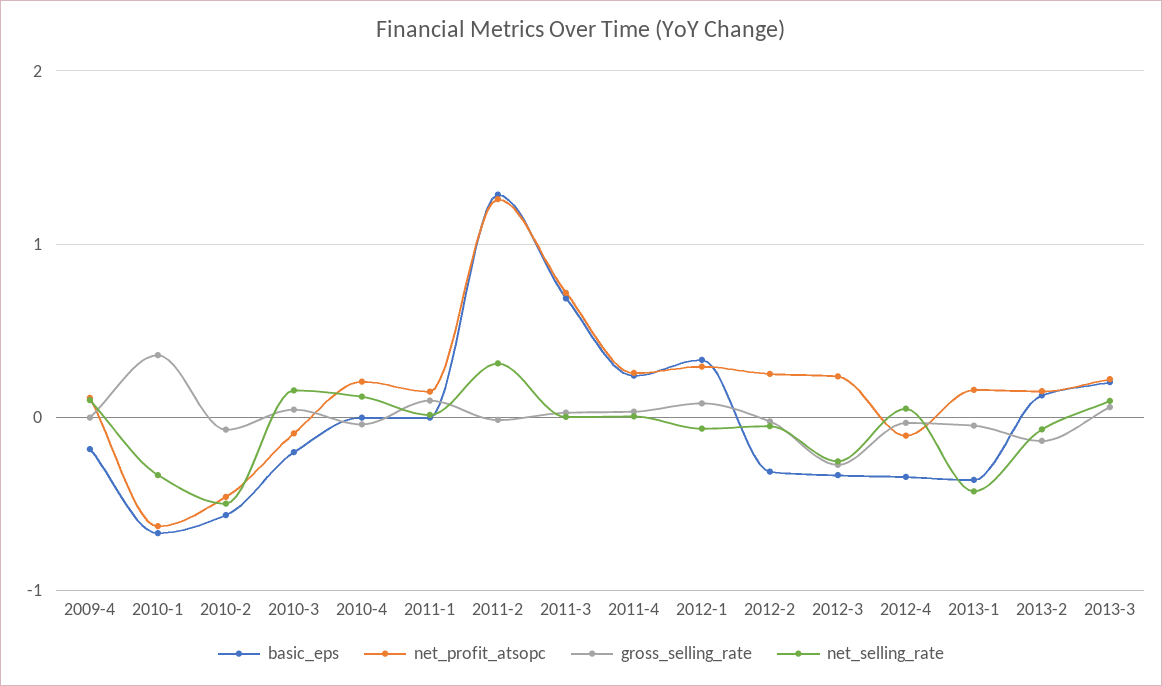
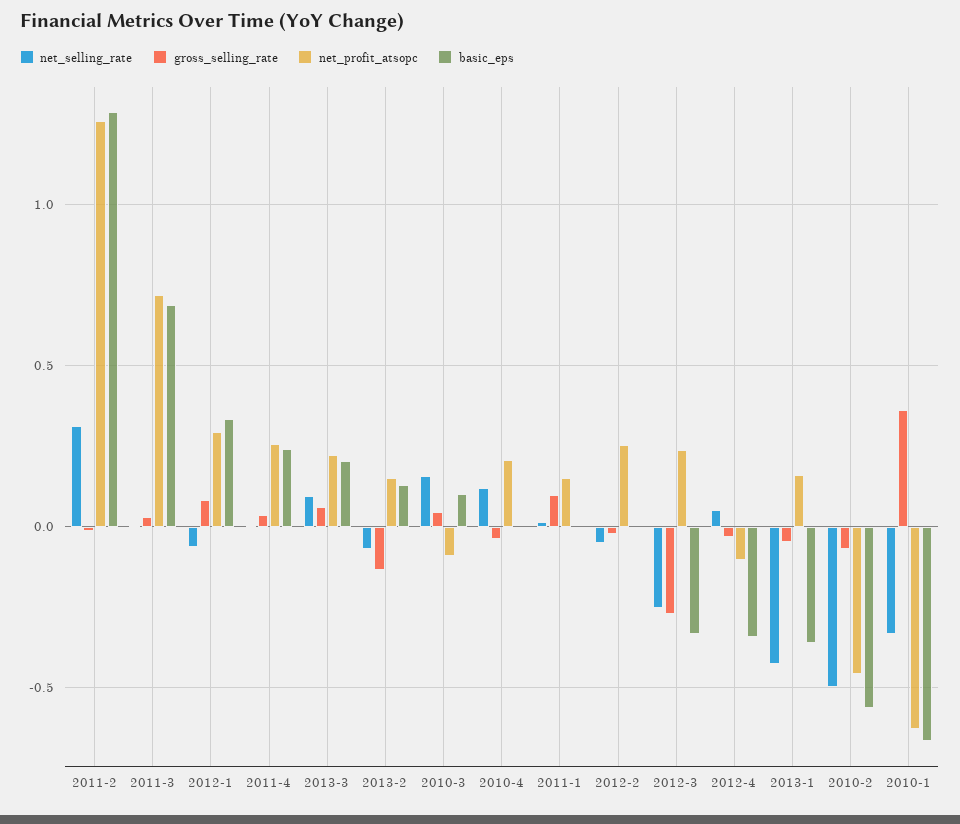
  {
    "basic_eps": {
-     "2009-4": -0.2,
      "2010-1": -0.65,
      "2010-2": -0.55,
-     "2010-3": -0.2,
+     "2010-3": 0.1,
      "2010-4": 0,
      "2011-1": 0,
      "2011-2": 1.3,
      "2011-3": 0.7,
      "2011-4": 0.25,
      "2012-1": 0.35,
-     "2012-2": -0.3,
+     "2012-2": 0,
      "2012-3": -0.35,
      "2012-4": -0.35,
      "2013-1": -0.35,
      "2013-2": 0.15,
      "2013-3": 0.2
    },
    "net_profit_atsopc": {
-     "2009-4": 0.1,
      "2010-1": -0.65,
      "2010-2": -0.45,
      "2010-3": -0.1,
      "2010-4": 0.2,
      "2011-1": 0.15,
      "2011-2": 1.25,
      "2011-3": 0.7,
      "2011-4": 0.25,
      "2012-1": 0.3,
      "2012-2": 0.25,
      "2012-3": 0.25,
      "2012-4": -0.1,
      "2013-1": 0.15,
      "2013-2": 0.15,
      "2013-3": 0.2
    },
    "gross_selling_rate": {
-     "2009-4": 0,
      "2010-1": 0.35,
      "2010-2": -0.05,
      "2010-3": 0.05,
      "2010-4": -0.05,
      "2011-1": 0.1,
      "2011-2": 0,
      "2011-3": 0.05,
      "2011-4": 0.05,
      "2012-1": 0.1,
      "2012-2": 0,
      "2012-3": -0.25,
      "2012-4": -0.05,
      "2013-1": -0.05,
      "2013-2": -0.15,
      "2013-3": 0.05
    },
    "net_selling_rate": {
-     "2009-4": 0.1,
      "2010-1": -0.35,
      "2010-2": -0.5,
      "2010-3": 0.15,
      "2010-4": 0.1,
      "2011-1": 0,
      "2011-2": 0.3,
      "2011-3": 0,
      "2011-4": 0,
      "2012-1": -0.05,
      "2012-2": -0.05,
      "2012-3": -0.25,
      "2012-4": 0.05,
      "2013-1": -0.45,
      "2013-2": -0.05,
      "2013-3": 0.1
    }
  }

